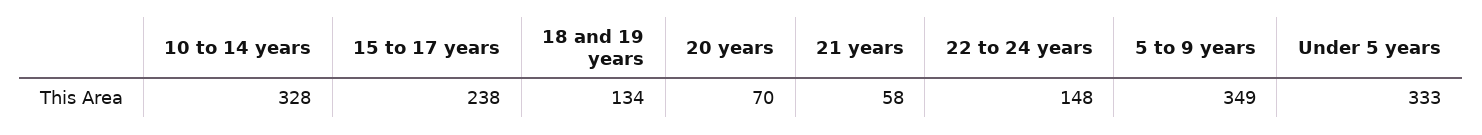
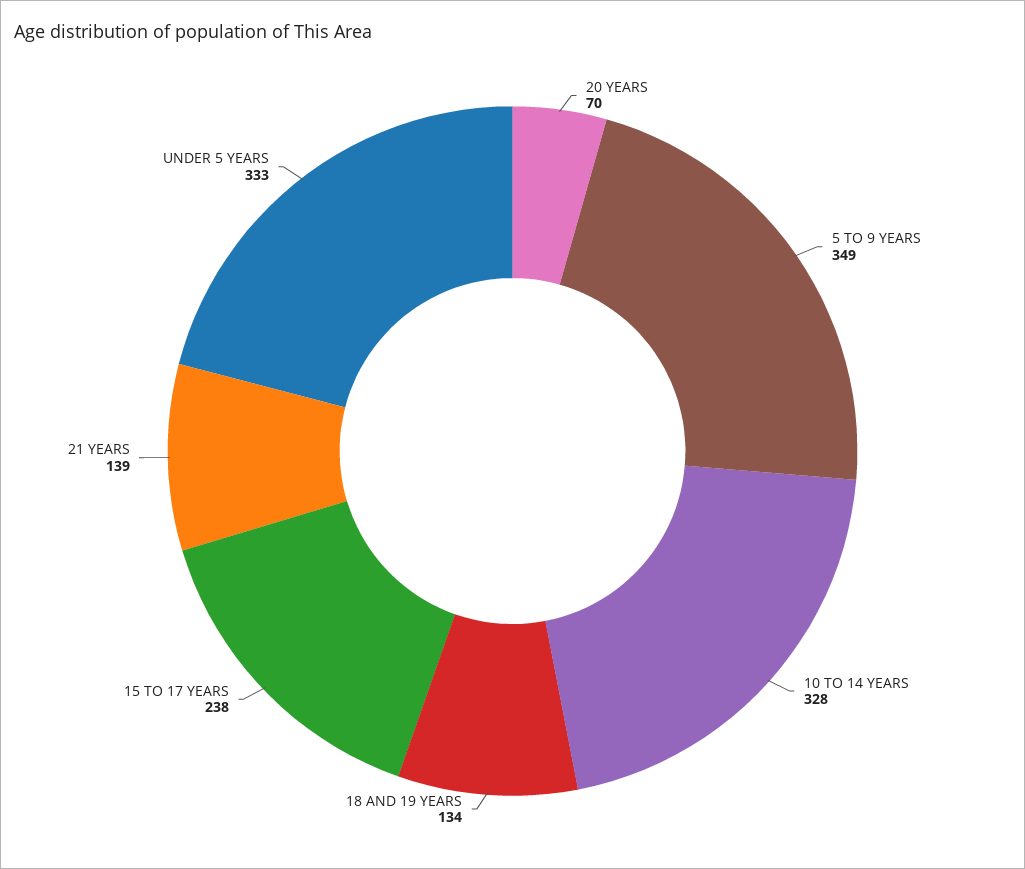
  {
    "10 to 14 years": 328,
    "15 to 17 years": 238,
    "18 and 19 years": 134,
    "20 years": 70,
-   "21 years": 58,
+   "21 years": 139,
-   "22 to 24 years": 148,
    "5 to 9 years": 349,
    "Under 5 years": 333
  }

